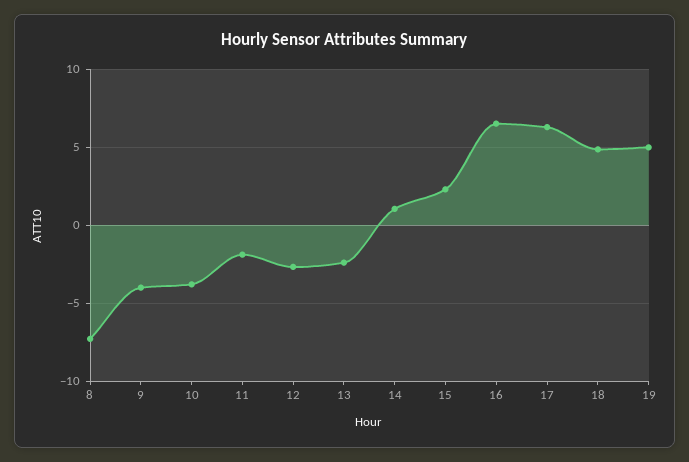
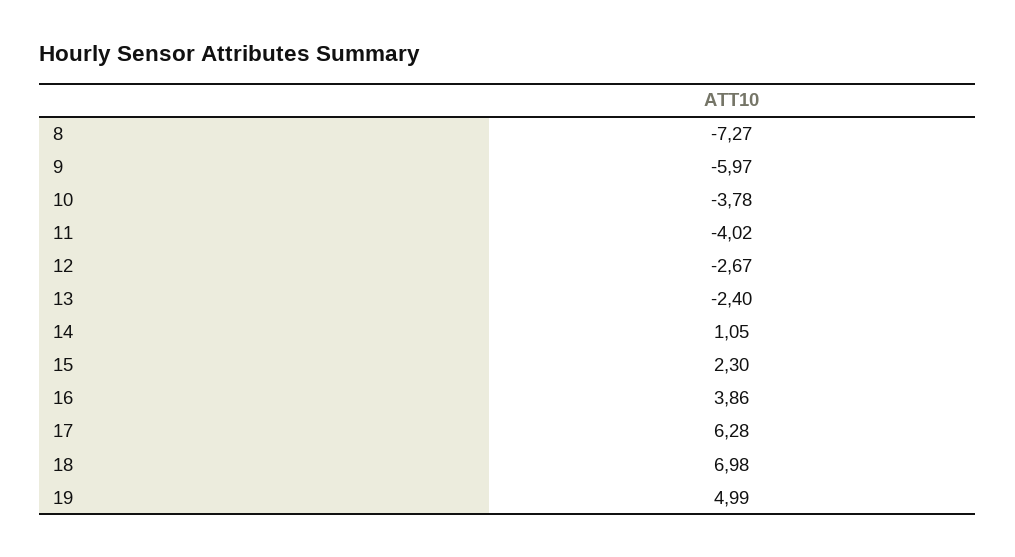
  {
    "8": -7.27,
-   "9": -4,
+   "9": -5.97,
    "10": -3.78,
-   "11": -2,
+   "11": -4.02,
    "12": -2.67,
    "13": -2.4,
    "14": 1.05,
    "15": 2.3,
-   "16": 6.5,
+   "16": 3.86,
    "17": 6.28,
-   "18": 5,
+   "18": 6.98,
    "19": 4.99
  }

